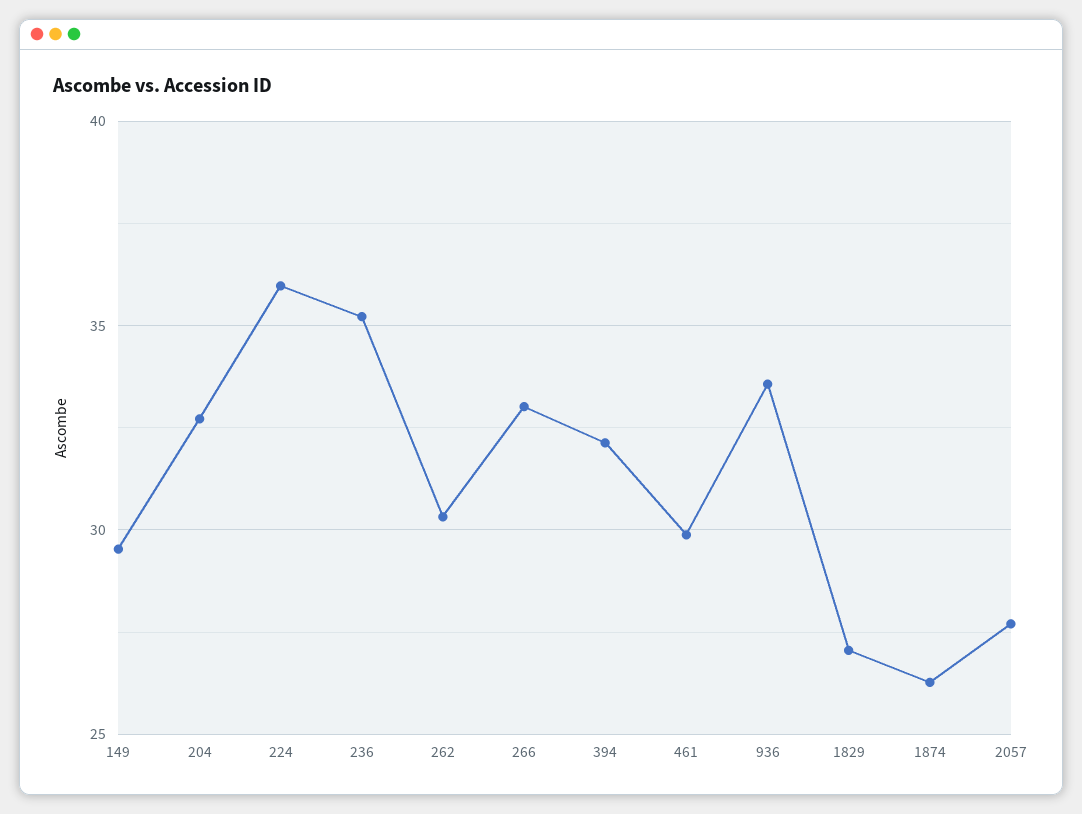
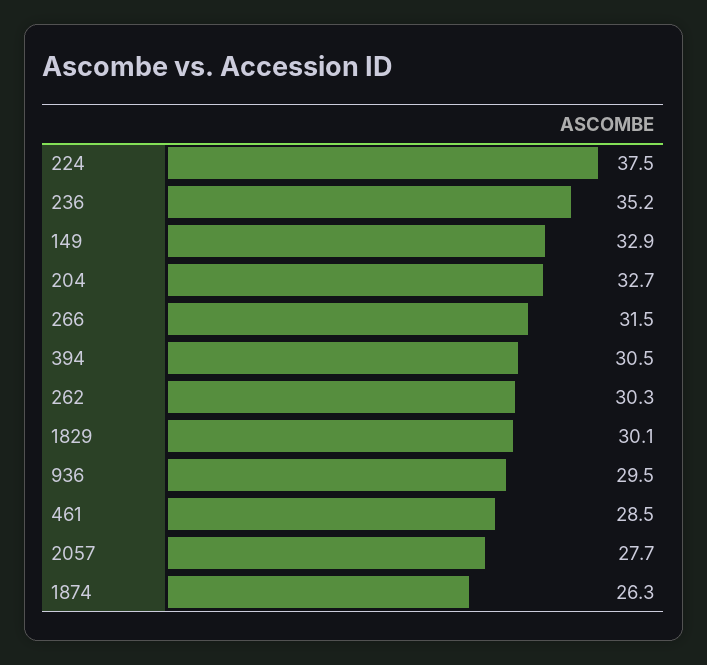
  {
-   "149": 29.5,
+   "149": 32.9,
    "204": 32.7,
-   "224": 36,
+   "224": 37.5,
    "236": 35.2,
    "262": 30.3,
-   "266": 33,
+   "266": 31.5,
-   "394": 32,
+   "394": 30.5,
-   "461": 30,
+   "461": 28.5,
-   "936": 33.5,
+   "936": 29.5,
-   "1829": 27,
+   "1829": 30.1,
    "1874": 26.3,
    "2057": 27.7
  }

